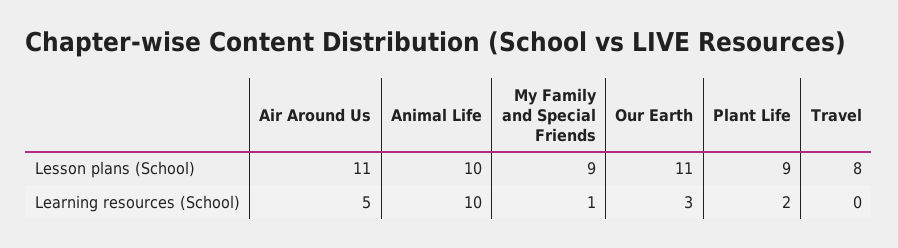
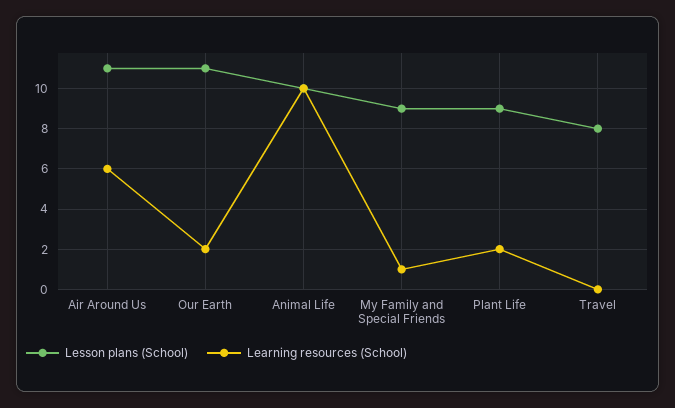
  {
    "Lesson plans (School)": {
      "Air Around Us": 11,
      "Animal Life": 10,
      "My Family and Special Friends": 9,
      "Our Earth": 11,
      "Plant Life": 9,
      "Travel": 8
    },
    "Learning resources (School)": {
-     "Air Around Us": 5,
+     "Air Around Us": 6,
      "Animal Life": 10,
      "My Family and Special Friends": 1,
-     "Our Earth": 3,
+     "Our Earth": 2,
      "Plant Life": 2,
      "Travel": 0
    }
  }

